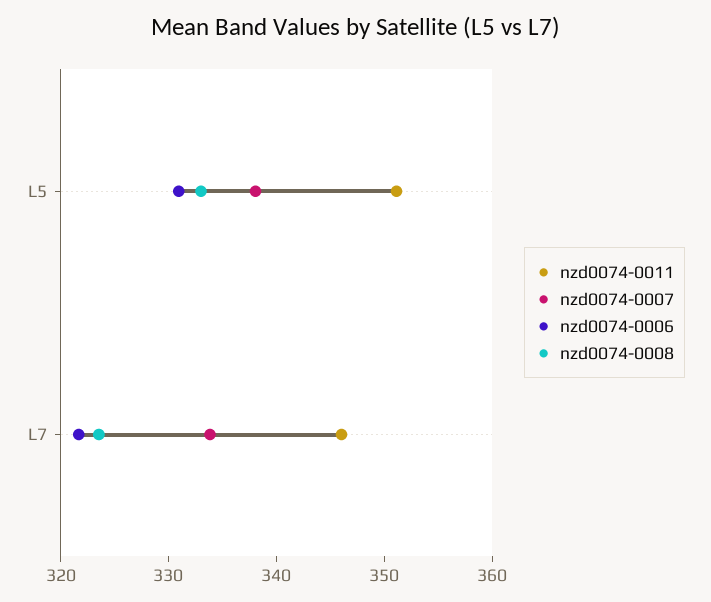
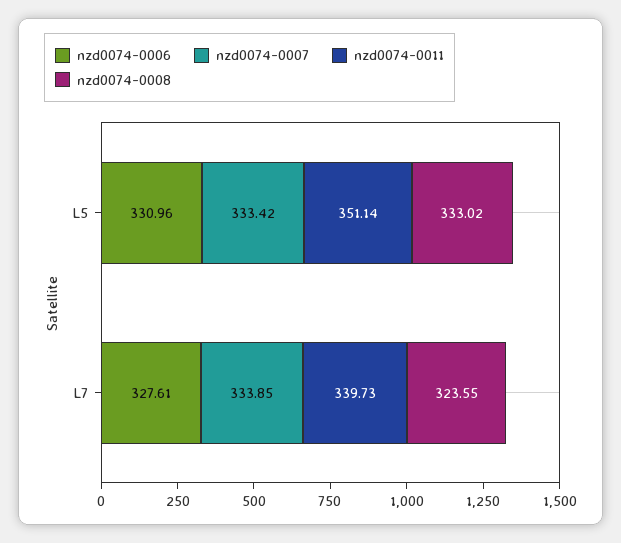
  {
    "nzd0074-0011": {
      "L5": 351.14,
-     "L7": 346
+     "L7": 339.73
    },
    "nzd0074-0007": {
-     "L5": 338,
+     "L5": 333.42,
      "L7": 333.85
    },
    "nzd0074-0006": {
      "L5": 330.96,
-     "L7": 322
+     "L7": 327.61
    },
    "nzd0074-0008": {
      "L5": 333.02,
      "L7": 323.55
    }
  }

